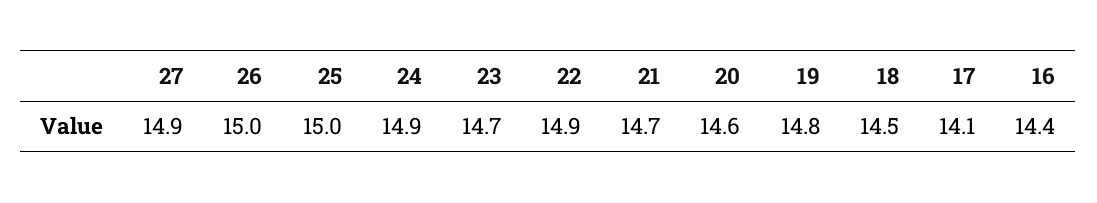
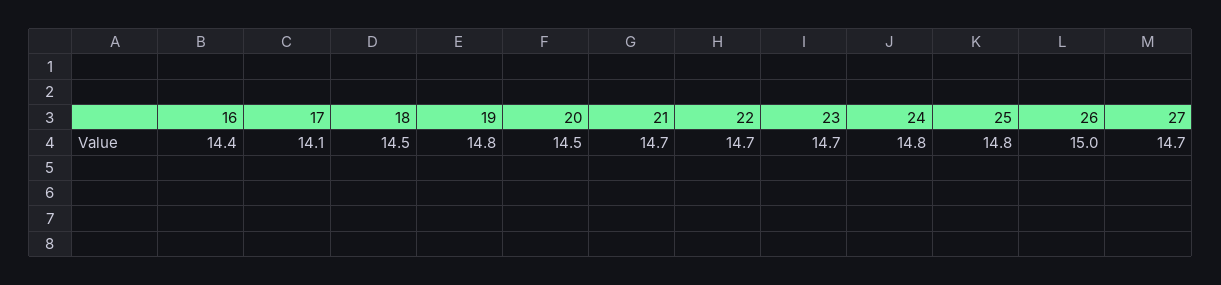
  {
-   "27": 14.9,
+   "27": 14.7,
    "26": 15,
-   "25": 15,
+   "25": 14.8,
-   "24": 14.9,
+   "24": 14.8,
    "23": 14.7,
-   "22": 14.9,
+   "22": 14.7,
    "21": 14.7,
-   "20": 14.6,
+   "20": 14.5,
    "19": 14.8,
    "18": 14.5,
    "17": 14.1,
    "16": 14.4
  }

